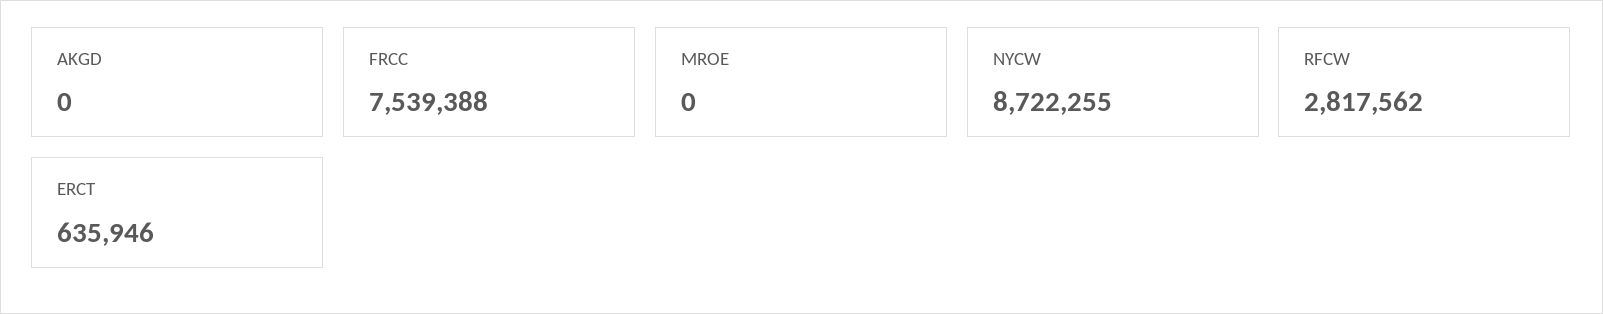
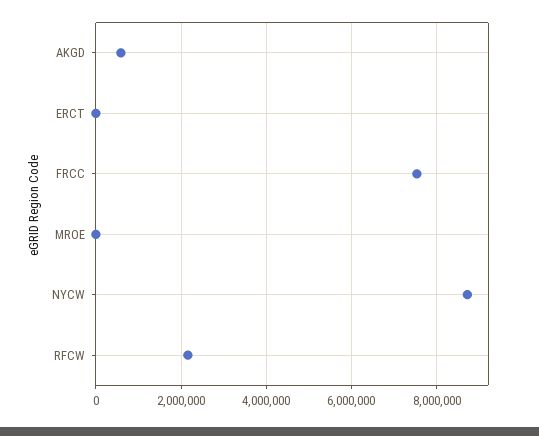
  {
-   "AKGD": 0,
+   "AKGD": 600000,
    "FRCC": 7539388,
    "MROE": 0,
    "NYCW": 8722255,
-   "RFCW": 2817562,
+   "RFCW": 2200000,
-   "ERCT": 635946
+   "ERCT": 0
  }

